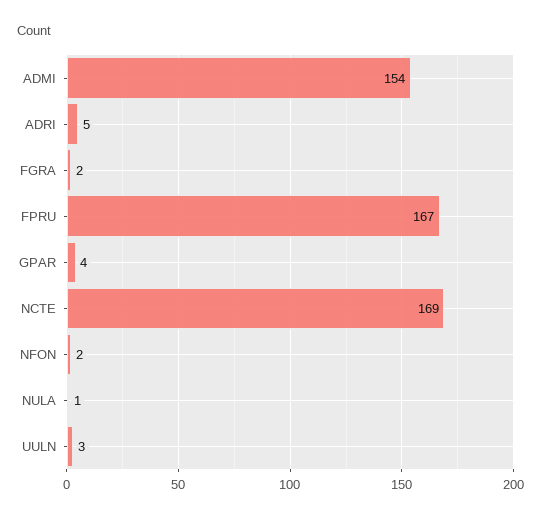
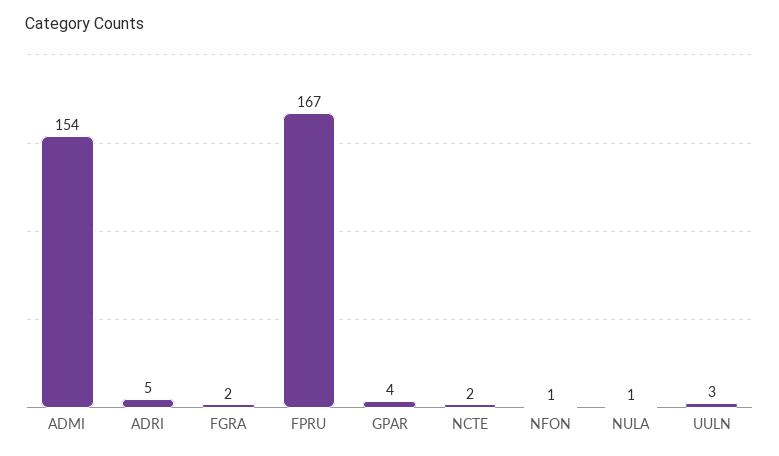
  {
    "ADMI": 154,
    "ADRI": 5,
    "FGRA": 2,
    "FPRU": 167,
    "GPAR": 4,
-   "NCTE": 169,
+   "NCTE": 2,
-   "NFON": 2,
+   "NFON": 1,
    "NULA": 1,
    "UULN": 3
  }

